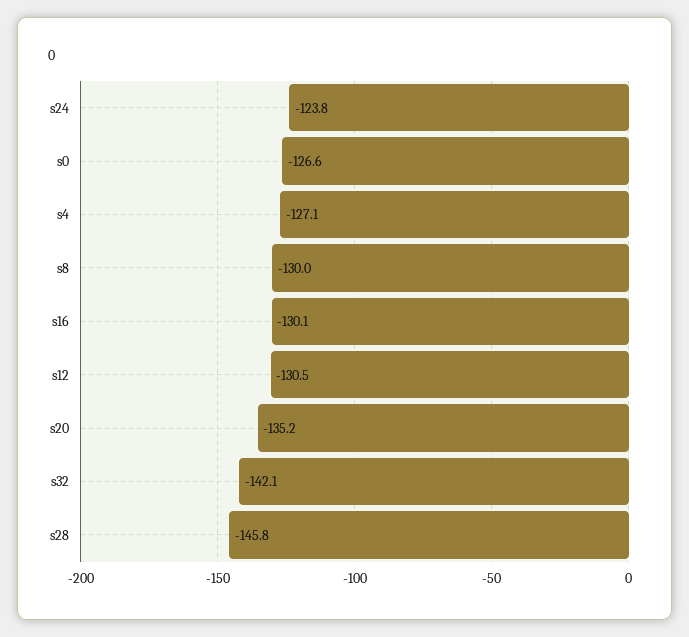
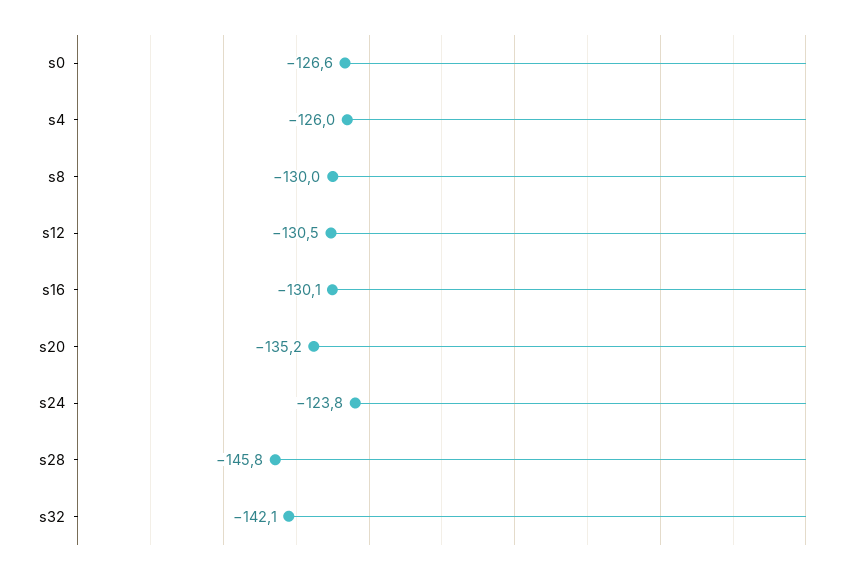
  {
    "s24": -123.8,
    "s0": -126.6,
-   "s4": -127.1,
+   "s4": -126,
    "s8": -130,
    "s16": -130.1,
    "s12": -130.5,
    "s20": -135.2,
    "s32": -142.1,
    "s28": -145.8
  }

